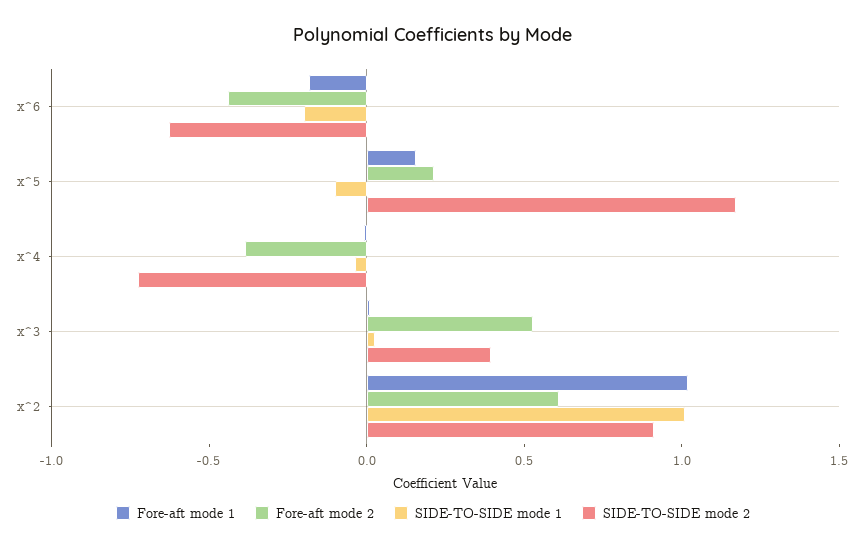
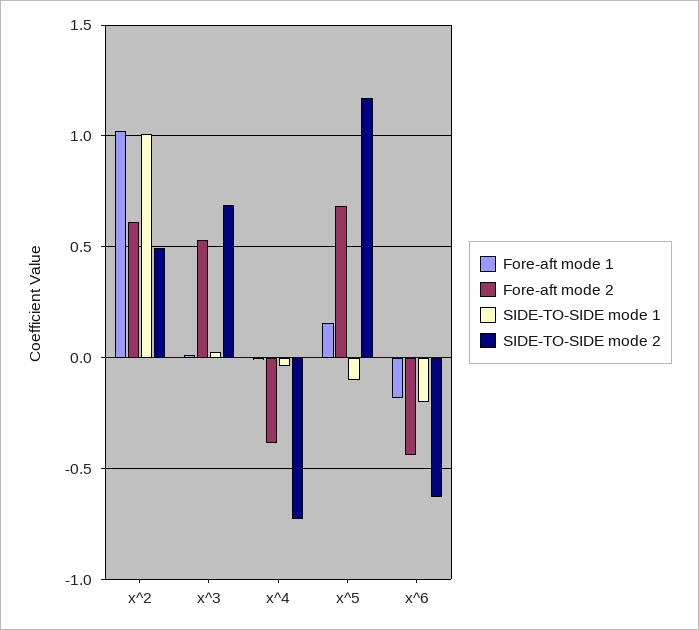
  {
    "Fore-aft mode 1": {
      "x^6": -0.2,
      "x^5": 0.15,
      "x^4": 0,
      "x^3": 0,
      "x^2": 1
    },
    "Fore-aft mode 2": {
      "x^6": -0.45,
-     "x^5": 0.2,
+     "x^5": 0.7,
      "x^4": -0.4,
      "x^3": 0.55,
      "x^2": 0.6
    },
    "SIDE-TO-SIDE mode 1": {
      "x^6": -0.2,
      "x^5": -0.1,
      "x^4": -0.05,
      "x^3": 0.05,
      "x^2": 1
    },
    "SIDE-TO-SIDE mode 2": {
      "x^6": -0.65,
      "x^5": 1.15,
      "x^4": -0.75,
-     "x^3": 0.4,
+     "x^3": 0.7,
-     "x^2": 0.9
+     "x^2": 0.5
    }
  }

